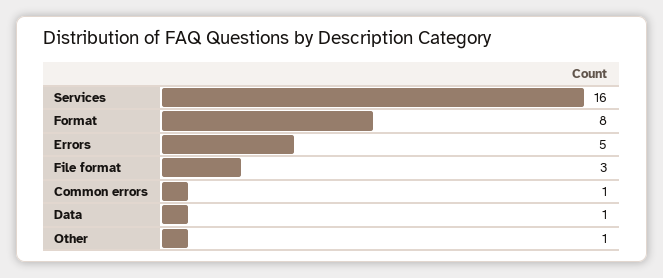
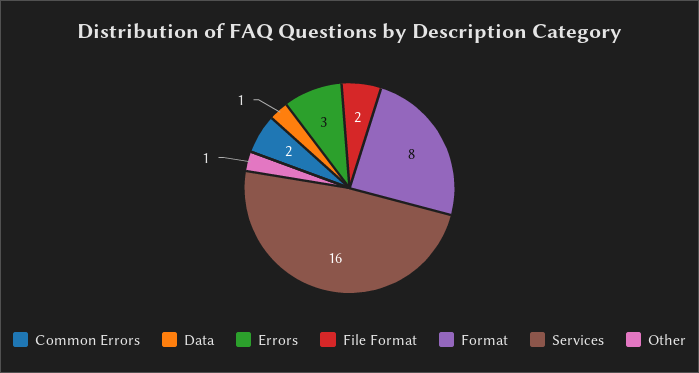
  {
    "Services": 16,
    "Format": 8,
-   "Errors": 5,
+   "Errors": 3,
-   "File format": 3,
+   "File format": 2,
-   "Common errors": 1,
+   "Common errors": 2,
    "Data": 1,
    "Other": 1
  }

